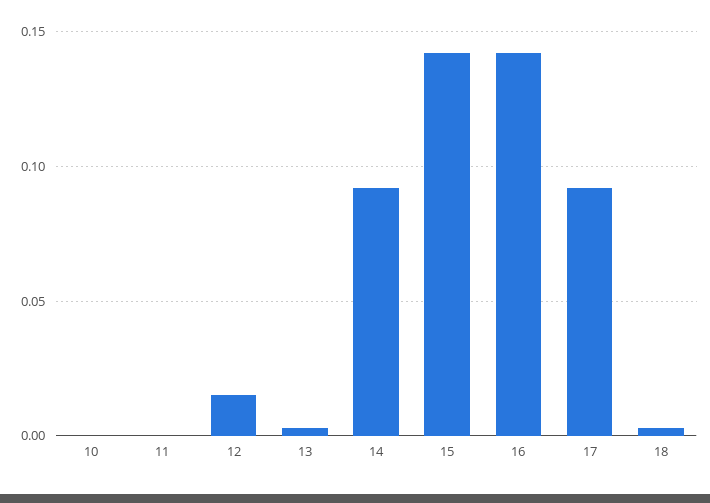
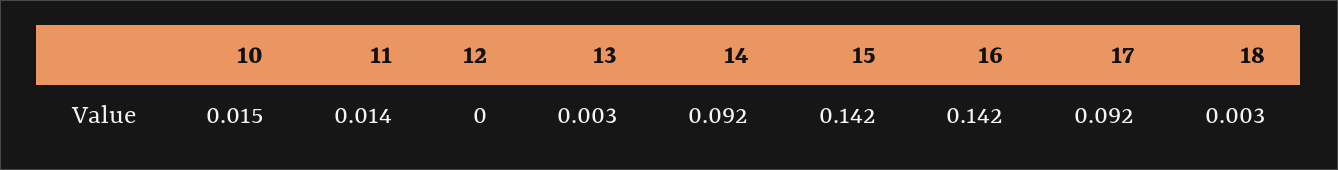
  {
-   "10": 0,
+   "10": 0.015,
-   "11": 0,
+   "11": 0.014,
-   "12": 0.015,
+   "12": 0,
    "13": 0.003,
    "14": 0.092,
    "15": 0.142,
    "16": 0.142,
    "17": 0.092,
    "18": 0.003
  }

